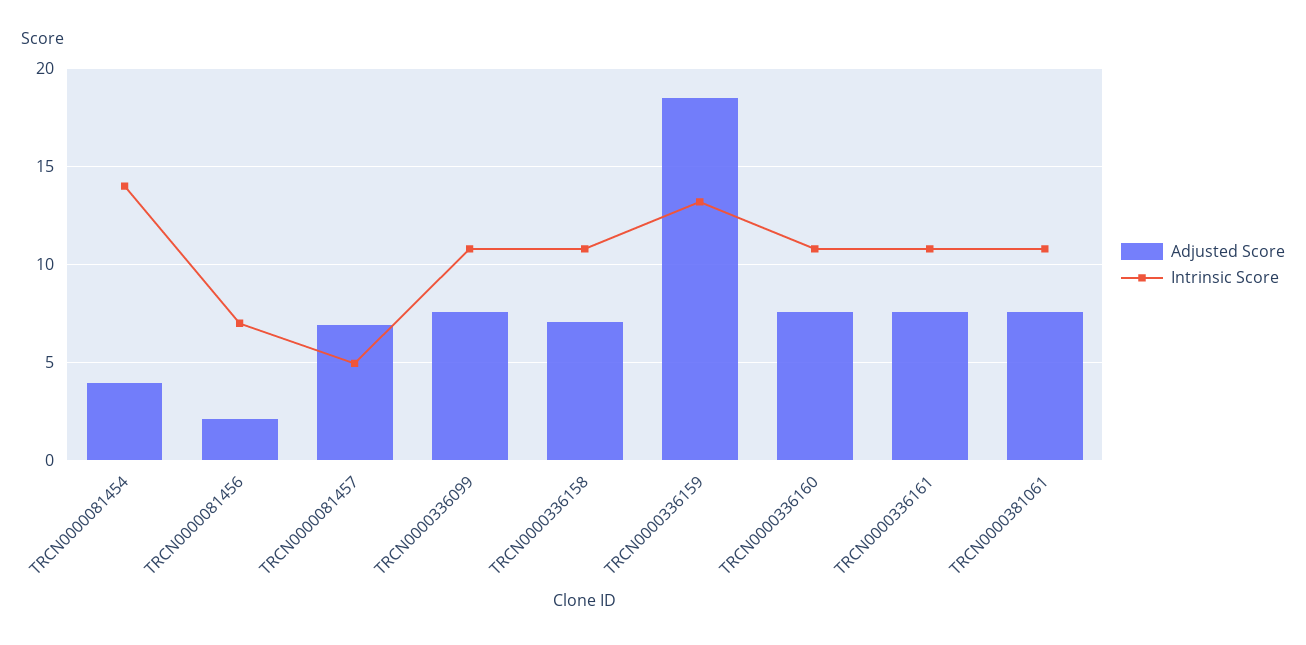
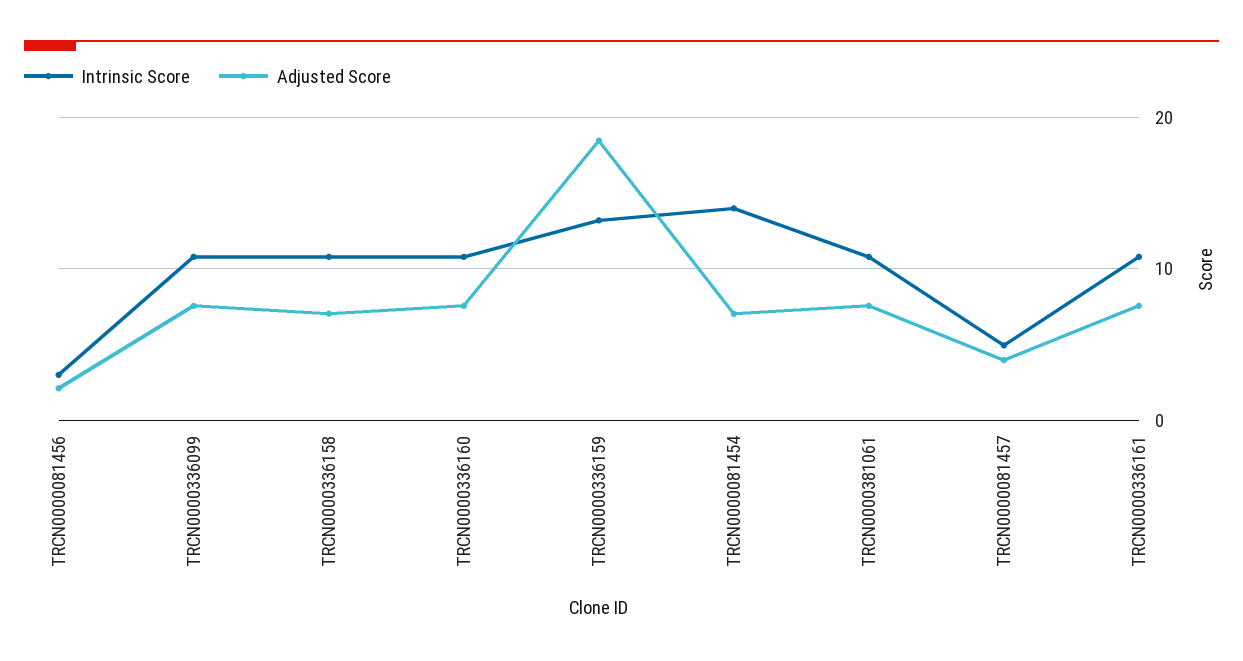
  {
    "Adjusted Score": {
-     "TRCN0000081454": 4,
+     "TRCN0000081454": 7,
      "TRCN0000081456": 2,
-     "TRCN0000081457": 7,
+     "TRCN0000081457": 4,
      "TRCN0000336099": 7.5,
      "TRCN0000336158": 7,
      "TRCN0000336159": 18.5,
      "TRCN0000336160": 7.5,
      "TRCN0000336161": 7.5,
      "TRCN0000381061": 7.5
    },
    "Intrinsic Score": {
      "TRCN0000081454": 14,
-     "TRCN0000081456": 7,
+     "TRCN0000081456": 3,
      "TRCN0000081457": 5,
      "TRCN0000336099": 11,
      "TRCN0000336158": 11,
      "TRCN0000336159": 13,
      "TRCN0000336160": 11,
      "TRCN0000336161": 11,
      "TRCN0000381061": 11
    }
  }

